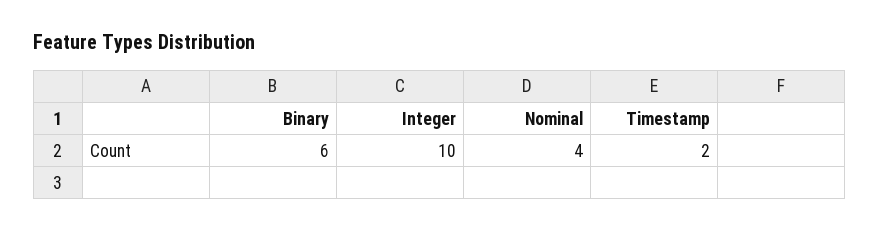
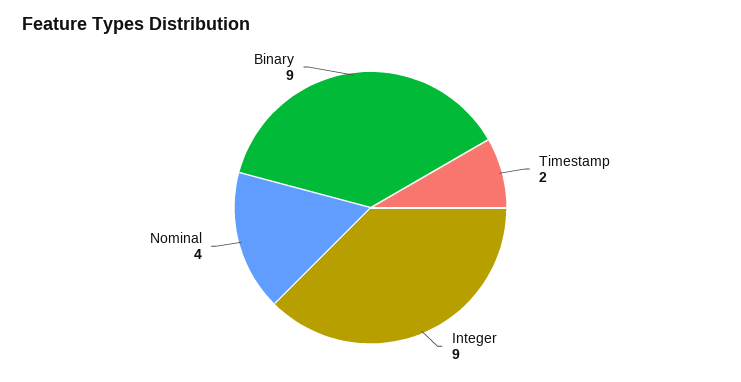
  {
-   "Binary": 6,
+   "Binary": 9,
-   "Integer": 10,
+   "Integer": 9,
    "Nominal": 4,
    "Timestamp": 2
  }

